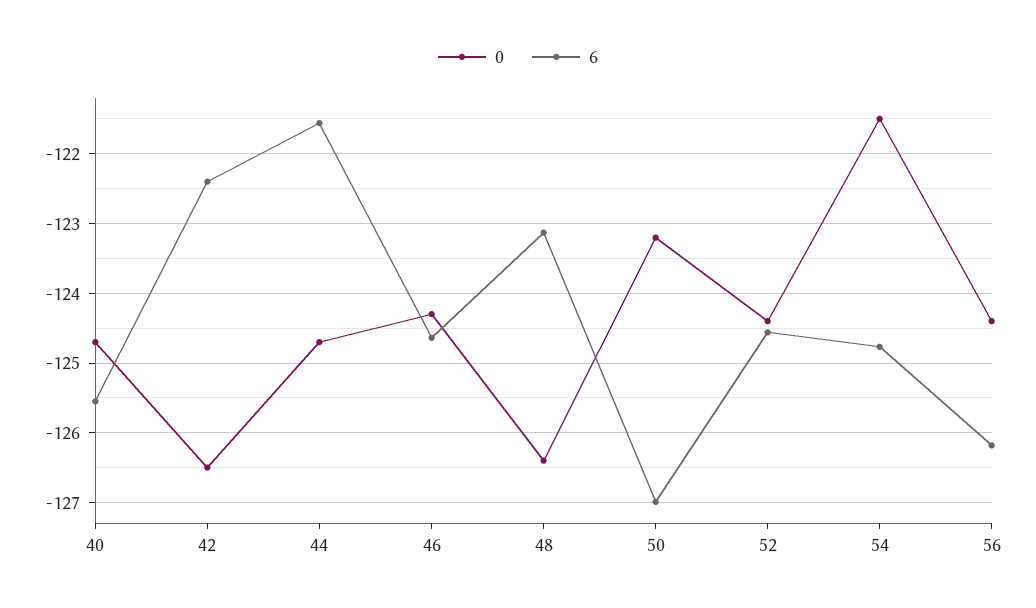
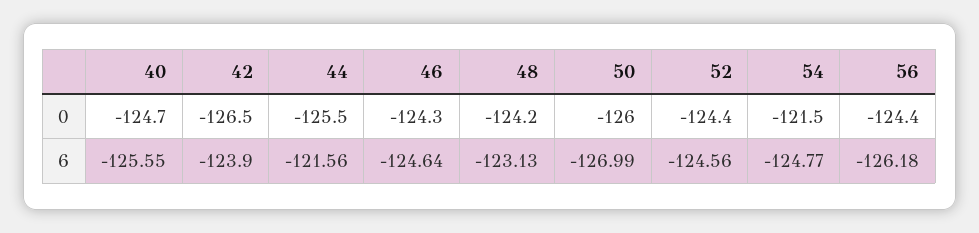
  {
    "0": {
      "40": -124.7,
      "42": -126.5,
-     "44": -124.7,
+     "44": -125.5,
      "46": -124.3,
-     "48": -126.4,
+     "48": -124.2,
-     "50": -123.2,
+     "50": -126,
      "52": -124.4,
      "54": -121.5,
      "56": -124.4
    },
    "6": {
      "40": -125.55,
-     "42": -122.4,
+     "42": -123.9,
      "44": -121.56,
      "46": -124.64,
      "48": -123.13,
      "50": -126.99,
      "52": -124.56,
      "54": -124.77,
      "56": -126.18
    }
  }

